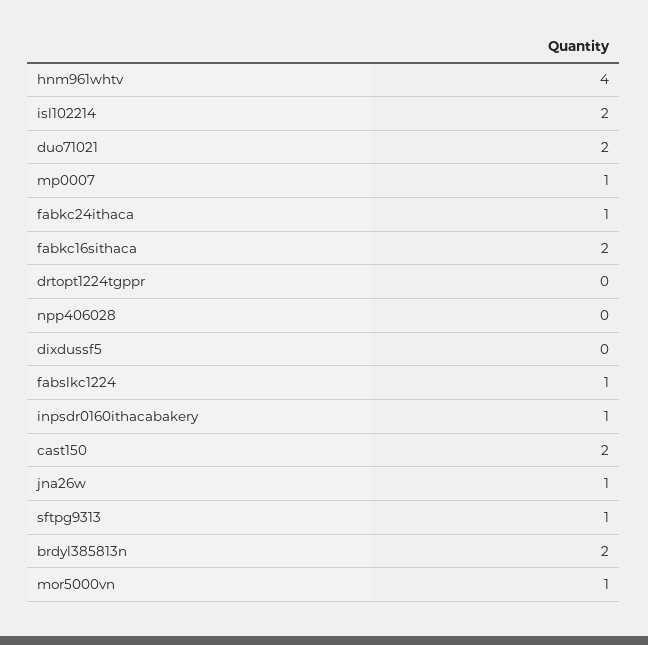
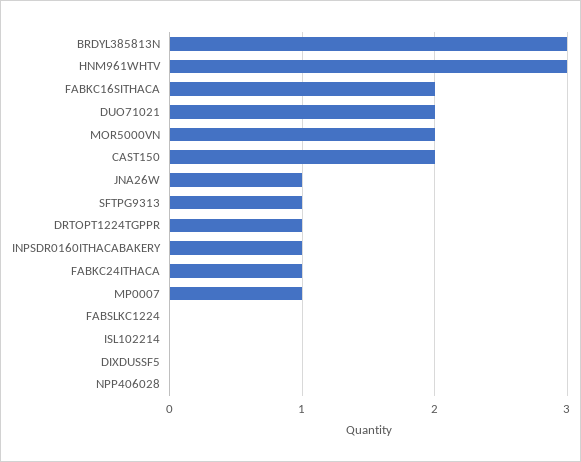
  {
-   "hnm961whtv": 4,
+   "hnm961whtv": 3,
-   "isl102214": 2,
+   "isl102214": 0,
    "duo71021": 2,
    "mp0007": 1,
    "fabkc24ithaca": 1,
    "fabkc16sithaca": 2,
-   "drtopt1224tgppr": 0,
+   "drtopt1224tgppr": 1,
    "npp406028": 0,
    "dixdussf5": 0,
-   "fabslkc1224": 1,
+   "fabslkc1224": 0,
    "inpsdr0160ithacabakery": 1,
    "cast150": 2,
    "jna26w": 1,
    "sftpg9313": 1,
-   "brdyl385813n": 2,
+   "brdyl385813n": 3,
-   "mor5000vn": 1
+   "mor5000vn": 2
  }

